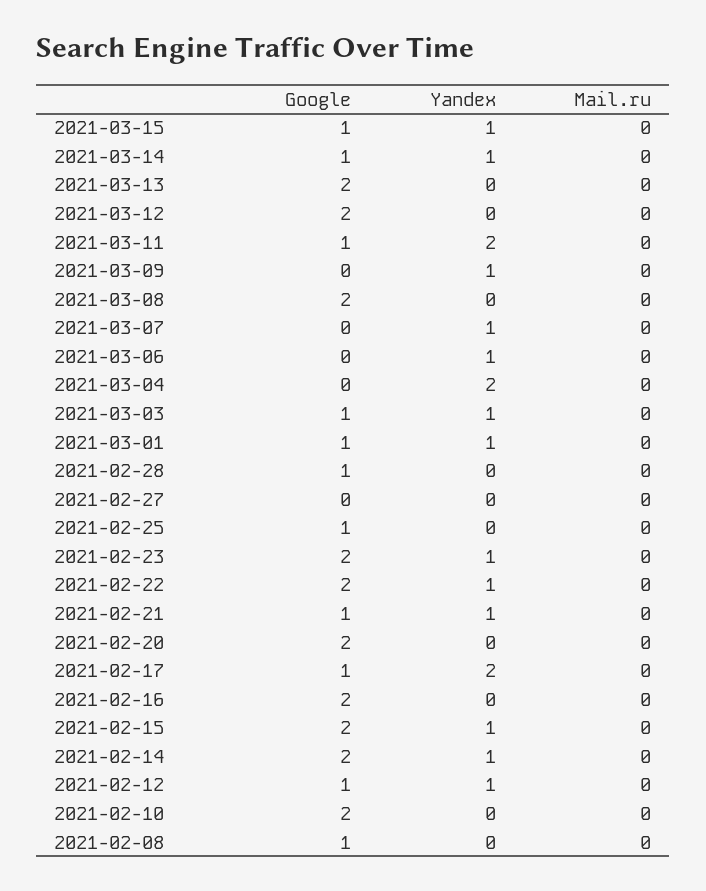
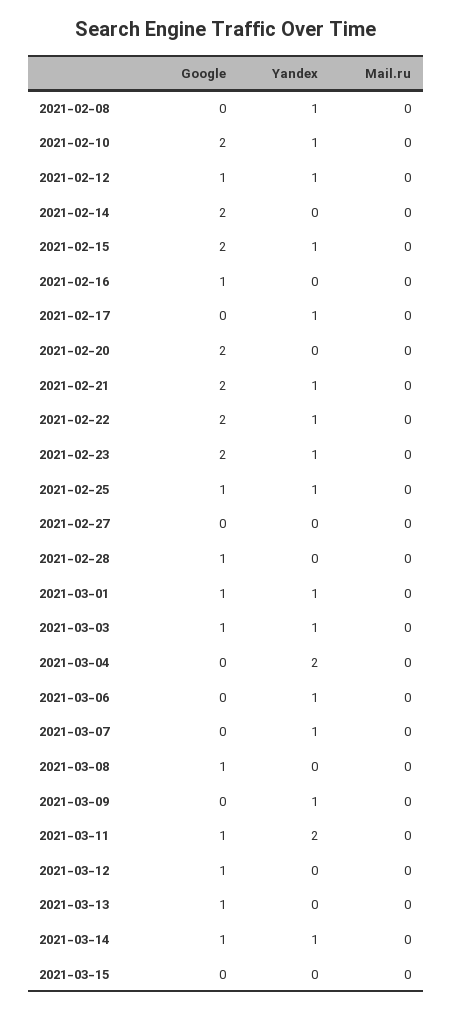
  {
    "Google": {
-     "2021-03-15": 1,
+     "2021-03-15": 0,
      "2021-03-14": 1,
-     "2021-03-13": 2,
+     "2021-03-13": 1,
-     "2021-03-12": 2,
+     "2021-03-12": 1,
      "2021-03-11": 1,
      "2021-03-09": 0,
-     "2021-03-08": 2,
+     "2021-03-08": 1,
      "2021-03-07": 0,
      "2021-03-06": 0,
      "2021-03-04": 0,
      "2021-03-03": 1,
      "2021-03-01": 1,
      "2021-02-28": 1,
      "2021-02-27": 0,
      "2021-02-25": 1,
      "2021-02-23": 2,
      "2021-02-22": 2,
-     "2021-02-21": 1,
+     "2021-02-21": 2,
      "2021-02-20": 2,
-     "2021-02-17": 1,
+     "2021-02-17": 0,
-     "2021-02-16": 2,
+     "2021-02-16": 1,
      "2021-02-15": 2,
      "2021-02-14": 2,
      "2021-02-12": 1,
      "2021-02-10": 2,
-     "2021-02-08": 1
+     "2021-02-08": 0
    },
    "Yandex": {
-     "2021-03-15": 1,
+     "2021-03-15": 0,
      "2021-03-14": 1,
      "2021-03-13": 0,
      "2021-03-12": 0,
      "2021-03-11": 2,
      "2021-03-09": 1,
      "2021-03-08": 0,
      "2021-03-07": 1,
      "2021-03-06": 1,
      "2021-03-04": 2,
      "2021-03-03": 1,
      "2021-03-01": 1,
      "2021-02-28": 0,
      "2021-02-27": 0,
-     "2021-02-25": 0,
+     "2021-02-25": 1,
      "2021-02-23": 1,
      "2021-02-22": 1,
      "2021-02-21": 1,
      "2021-02-20": 0,
-     "2021-02-17": 2,
+     "2021-02-17": 1,
      "2021-02-16": 0,
      "2021-02-15": 1,
-     "2021-02-14": 1,
+     "2021-02-14": 0,
      "2021-02-12": 1,
-     "2021-02-10": 0,
+     "2021-02-10": 1,
-     "2021-02-08": 0
+     "2021-02-08": 1
    },
    "Mail.ru": {
      "2021-03-15": 0,
      "2021-03-14": 0,
      "2021-03-13": 0,
      "2021-03-12": 0,
      "2021-03-11": 0,
      "2021-03-09": 0,
      "2021-03-08": 0,
      "2021-03-07": 0,
      "2021-03-06": 0,
      "2021-03-04": 0,
      "2021-03-03": 0,
      "2021-03-01": 0,
      "2021-02-28": 0,
      "2021-02-27": 0,
      "2021-02-25": 0,
      "2021-02-23": 0,
      "2021-02-22": 0,
      "2021-02-21": 0,
      "2021-02-20": 0,
      "2021-02-17": 0,
      "2021-02-16": 0,
      "2021-02-15": 0,
      "2021-02-14": 0,
      "2021-02-12": 0,
      "2021-02-10": 0,
      "2021-02-08": 0
    }
  }

